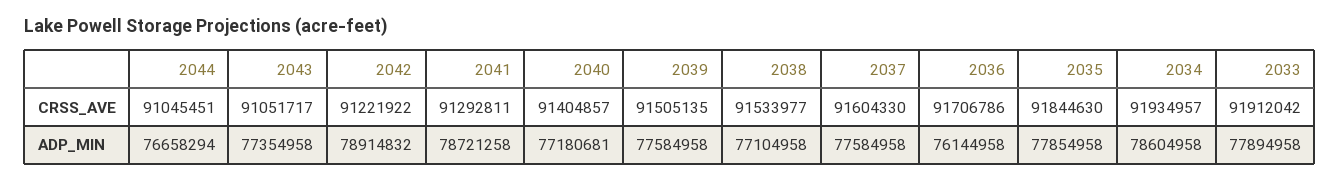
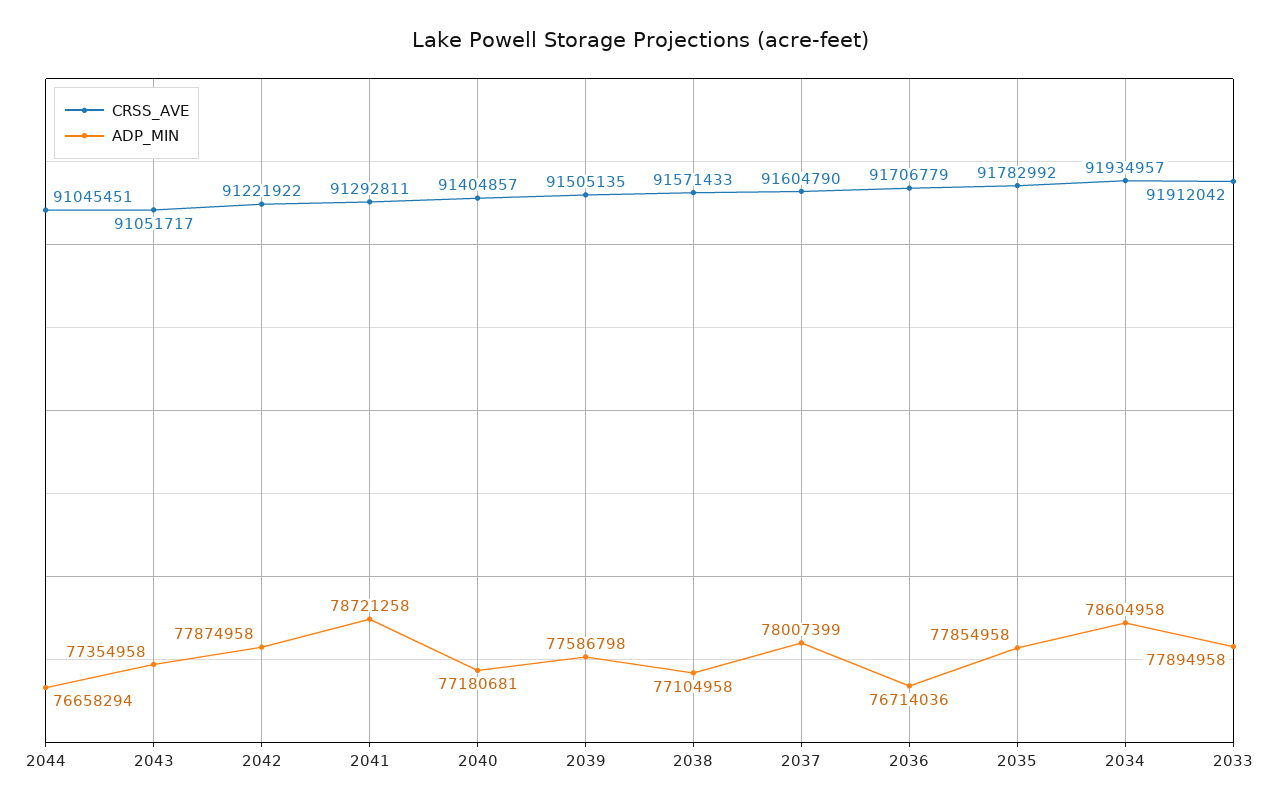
  {
    "CRSS_AVE": {
      "2044": 91045451,
      "2043": 91051717,
      "2042": 91221922,
      "2041": 91292811,
      "2040": 91404857,
      "2039": 91505135,
-     "2038": 91533977,
+     "2038": 91571433,
-     "2037": 91604330,
+     "2037": 91604790,
-     "2036": 91706786,
+     "2036": 91706779,
-     "2035": 91844630,
+     "2035": 91782992,
      "2034": 91934957,
      "2033": 91912042
    },
    "ADP_MIN": {
      "2044": 76658294,
      "2043": 77354958,
-     "2042": 78914832,
+     "2042": 77874958,
      "2041": 78721258,
      "2040": 77180681,
-     "2039": 77584958,
+     "2039": 77586798,
      "2038": 77104958,
-     "2037": 77584958,
+     "2037": 78007399,
-     "2036": 76144958,
+     "2036": 76714036,
      "2035": 77854958,
      "2034": 78604958,
      "2033": 77894958
    }
  }

